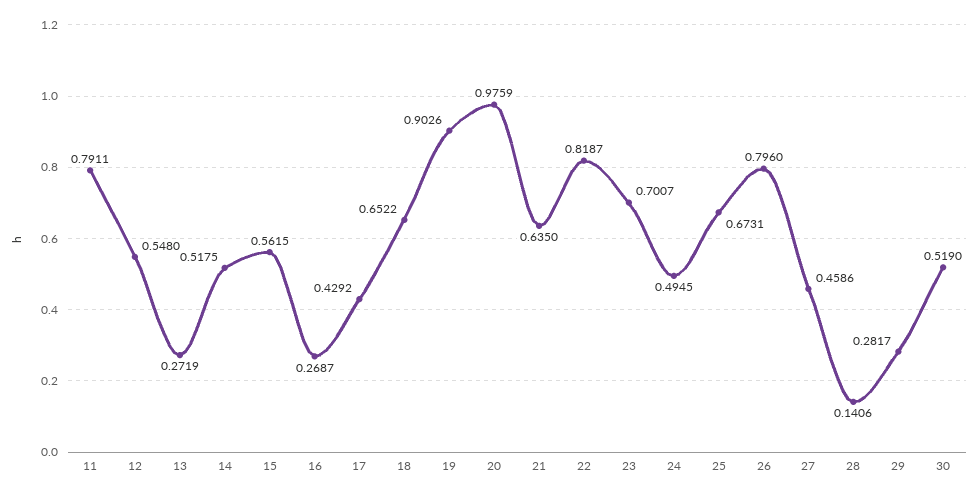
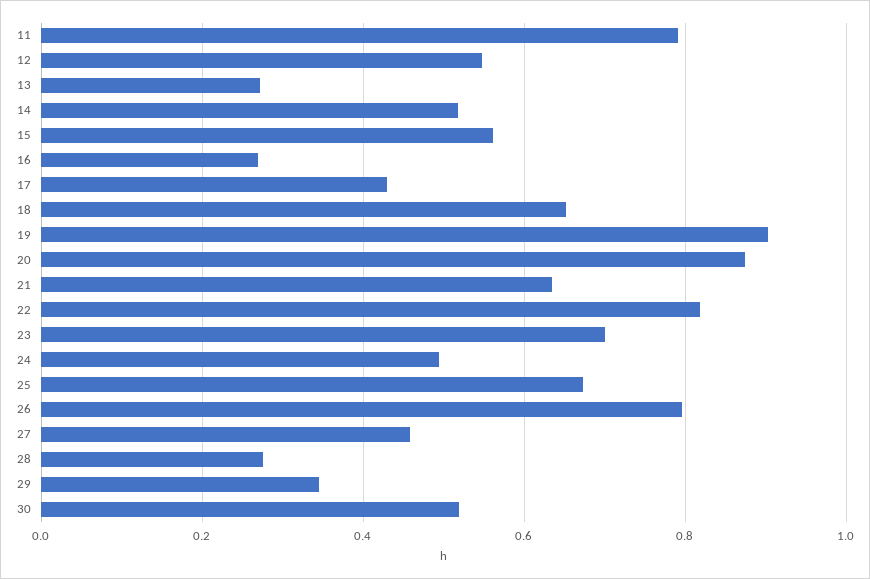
  {
    "11": 0.7911,
    "12": 0.548,
    "13": 0.2719,
    "14": 0.5175,
    "15": 0.5615,
    "16": 0.2687,
    "17": 0.4292,
    "18": 0.6522,
    "19": 0.9026,
-   "20": 0.9759,
+   "20": 0.88,
    "21": 0.635,
    "22": 0.8187,
    "23": 0.7007,
    "24": 0.4945,
    "25": 0.6731,
    "26": 0.796,
    "27": 0.4586,
-   "28": 0.1406,
+   "28": 0.28,
-   "29": 0.2817,
+   "29": 0.34,
    "30": 0.519
  }

